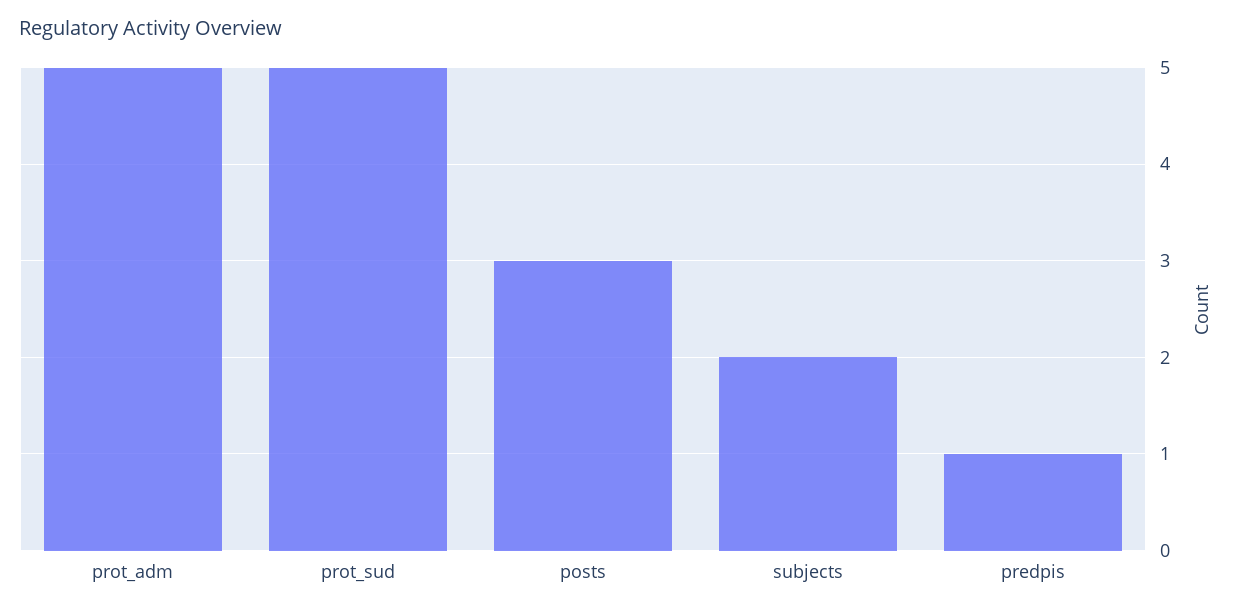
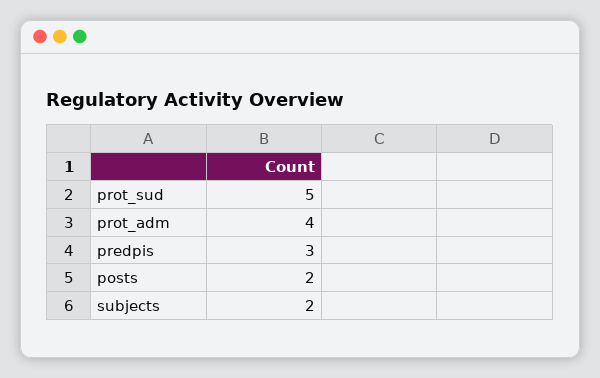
  {
-   "prot_adm": 5,
+   "prot_adm": 4,
    "prot_sud": 5,
-   "posts": 3,
+   "posts": 2,
    "subjects": 2,
-   "predpis": 1
+   "predpis": 3
  }

